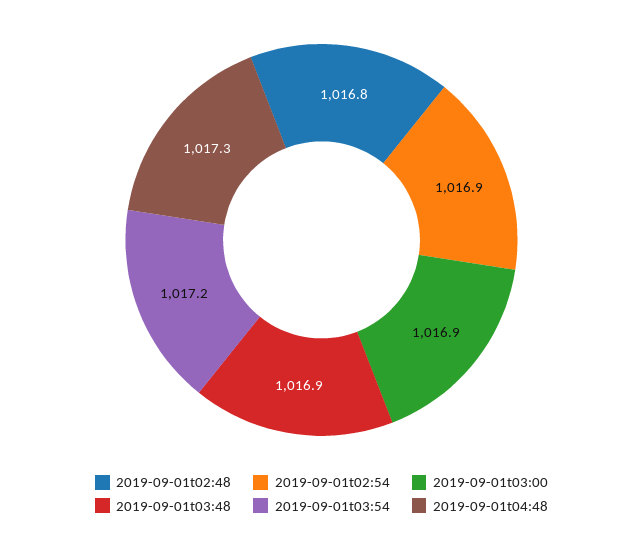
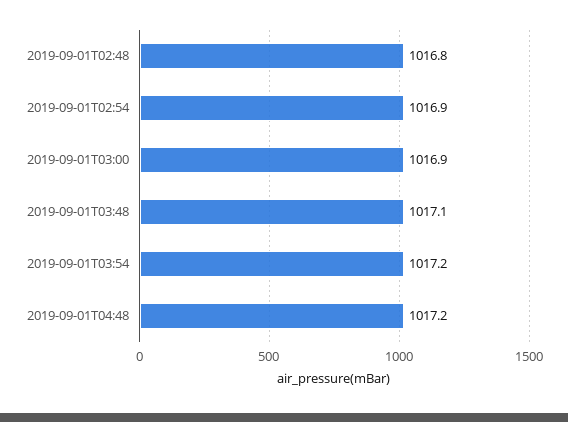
  {
    "2019-09-01t02:48": 1016.8,
    "2019-09-01t02:54": 1016.9,
    "2019-09-01t03:00": 1016.9,
-   "2019-09-01t03:48": 1016.9,
+   "2019-09-01t03:48": 1017.1,
    "2019-09-01t03:54": 1017.2,
-   "2019-09-01t04:48": 1017.3
+   "2019-09-01t04:48": 1017.2
  }

